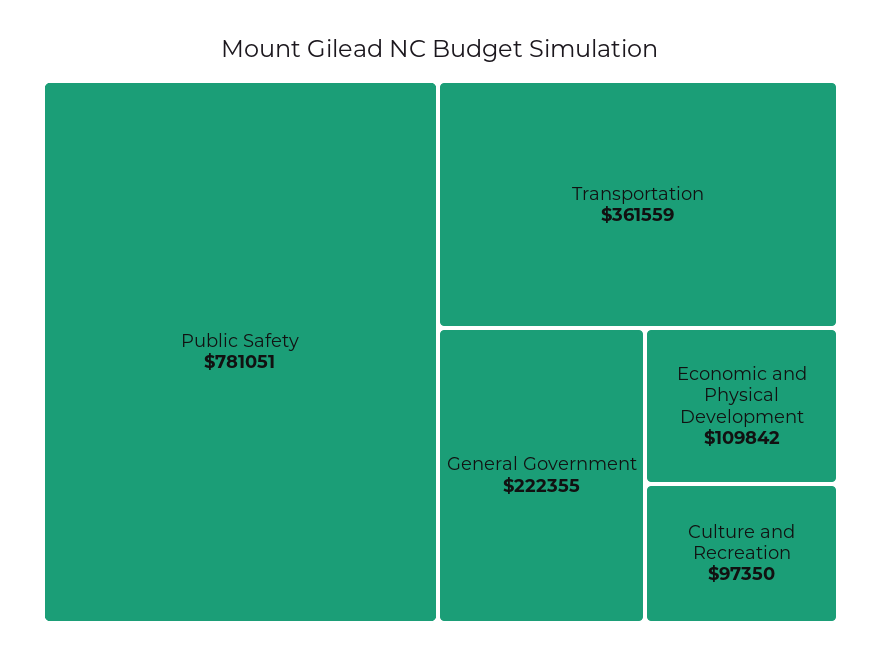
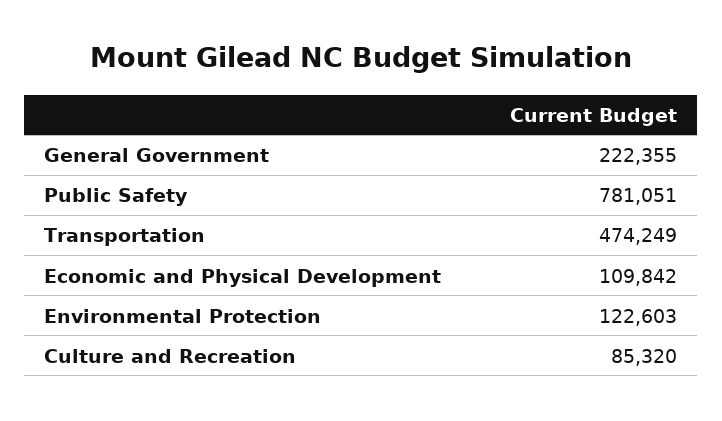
  {
    "Public Safety": 781051,
-   "Transportation": 361559,
+   "Transportation": 474249,
    "General Government": 222355,
    "Economic and Physical Development": 109842,
-   "Culture and Recreation": 97350
+   "Culture and Recreation": 85320,
+   "Environmental Protection": 122603
  }

